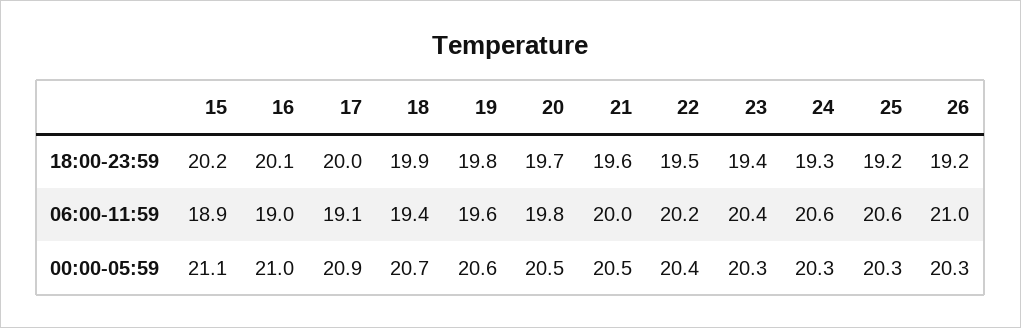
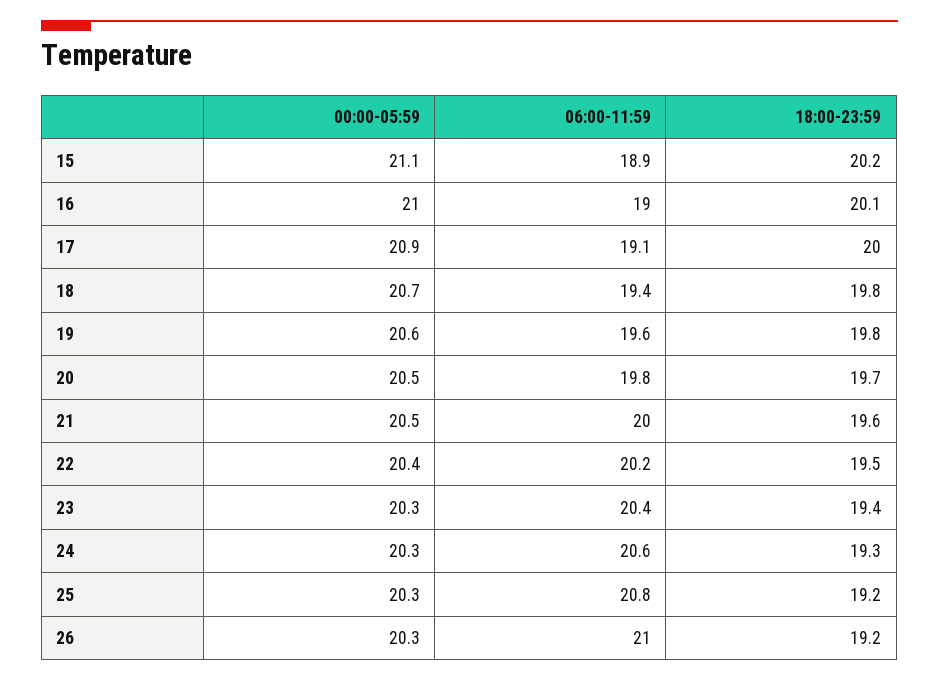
  {
    "15": {
      "18:00-23:59": 20.2,
      "06:00-11:59": 18.9,
      "00:00-05:59": 21.1
    },
    "16": {
      "18:00-23:59": 20.1,
      "06:00-11:59": 19,
      "00:00-05:59": 21
    },
    "17": {
      "18:00-23:59": 20,
      "06:00-11:59": 19.1,
      "00:00-05:59": 20.9
    },
    "18": {
-     "18:00-23:59": 19.9,
+     "18:00-23:59": 19.8,
      "06:00-11:59": 19.4,
      "00:00-05:59": 20.7
    },
    "19": {
      "18:00-23:59": 19.8,
      "06:00-11:59": 19.6,
      "00:00-05:59": 20.6
    },
    "20": {
      "18:00-23:59": 19.7,
      "06:00-11:59": 19.8,
      "00:00-05:59": 20.5
    },
    "21": {
      "18:00-23:59": 19.6,
      "06:00-11:59": 20,
      "00:00-05:59": 20.5
    },
    "22": {
      "18:00-23:59": 19.5,
      "06:00-11:59": 20.2,
      "00:00-05:59": 20.4
    },
    "23": {
      "18:00-23:59": 19.4,
      "06:00-11:59": 20.4,
      "00:00-05:59": 20.3
    },
    "24": {
      "18:00-23:59": 19.3,
      "06:00-11:59": 20.6,
      "00:00-05:59": 20.3
    },
    "25": {
      "18:00-23:59": 19.2,
-     "06:00-11:59": 20.6,
+     "06:00-11:59": 20.8,
      "00:00-05:59": 20.3
    },
    "26": {
      "18:00-23:59": 19.2,
      "06:00-11:59": 21,
      "00:00-05:59": 20.3
    }
  }

